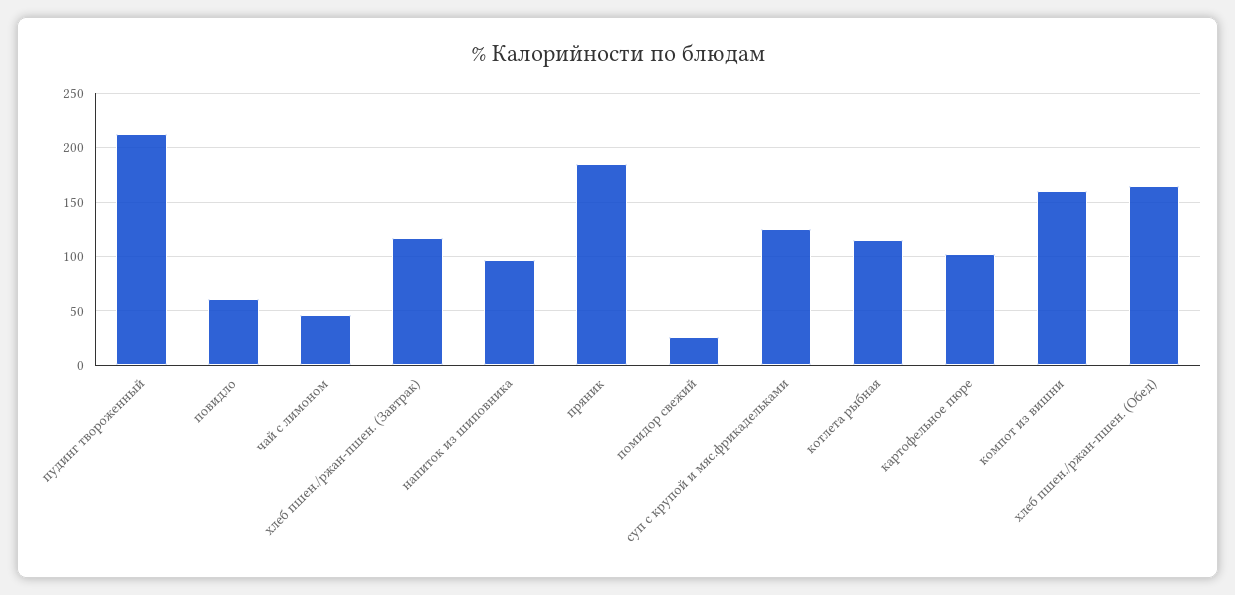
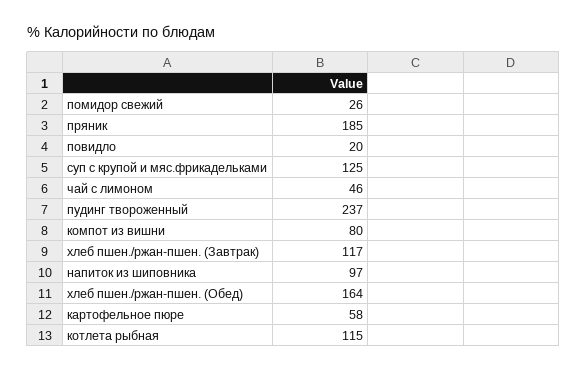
  {
-   "пудинг твороженный": 210,
+   "пудинг твороженный": 237,
-   "повидло": 60,
+   "повидло": 20,
    "чай с лимоном": 46,
    "хлеб пшен./ржан-пшен. (Завтрак)": 117,
    "напиток из шиповника": 97,
    "пряник": 185,
    "помидор свежий": 26,
    "суп с крупой и мяс.фрикадельками": 125,
    "котлета рыбная": 115,
-   "картофельное пюре": 100,
+   "картофельное пюре": 58,
-   "компот из вишни": 160,
+   "компот из вишни": 80,
    "хлеб пшен./ржан-пшен. (Обед)": 164
  }

